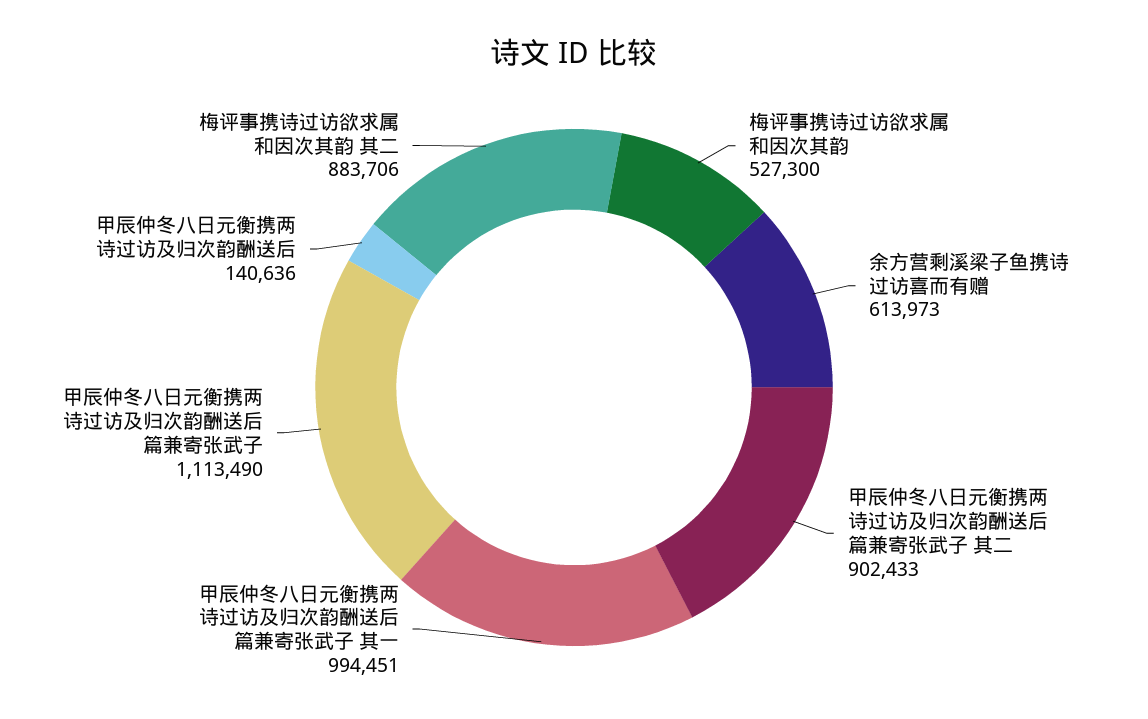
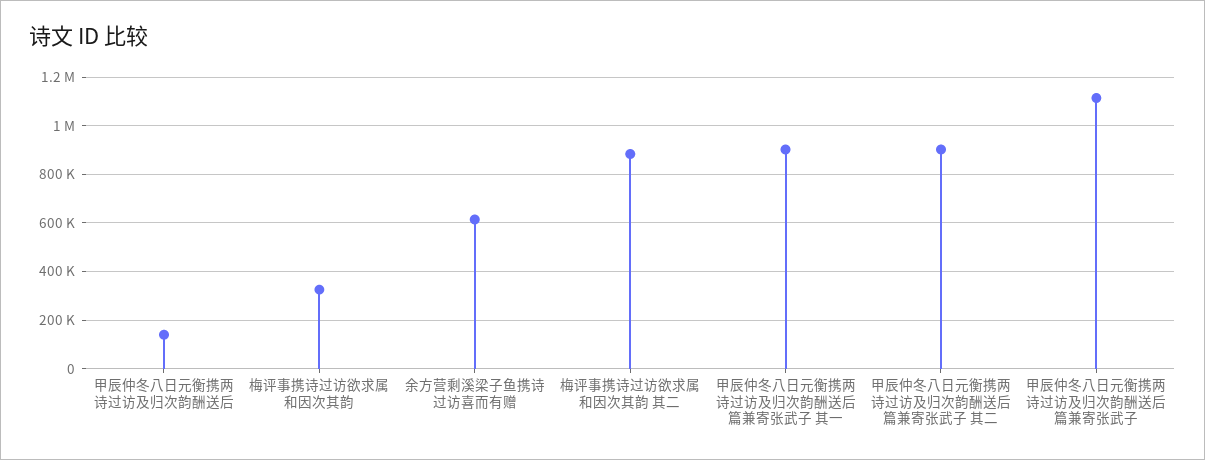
  {
-   "梅评事携诗过访欲求属和因次其韵": 527300,
+   "梅评事携诗过访欲求属和因次其韵": 325000,
    "余方营剩溪梁子鱼携诗过访喜而有赠": 613973,
    "甲辰仲冬八日元衡携两诗过访及归次韵酬送后篇兼寄张武子 其二": 902433,
-   "甲辰仲冬八日元衡携两诗过访及归次韵酬送后篇兼寄张武子 其一": 994451,
+   "甲辰仲冬八日元衡携两诗过访及归次韵酬送后篇兼寄张武子 其一": 900000,
    "甲辰仲冬八日元衡携两诗过访及归次韵酬送后篇兼寄张武子": 1113490,
    "甲辰仲冬八日元衡携两诗过访及归次韵酬送后": 140636,
    "梅评事携诗过访欲求属和因次其韵 其二": 883706
  }

